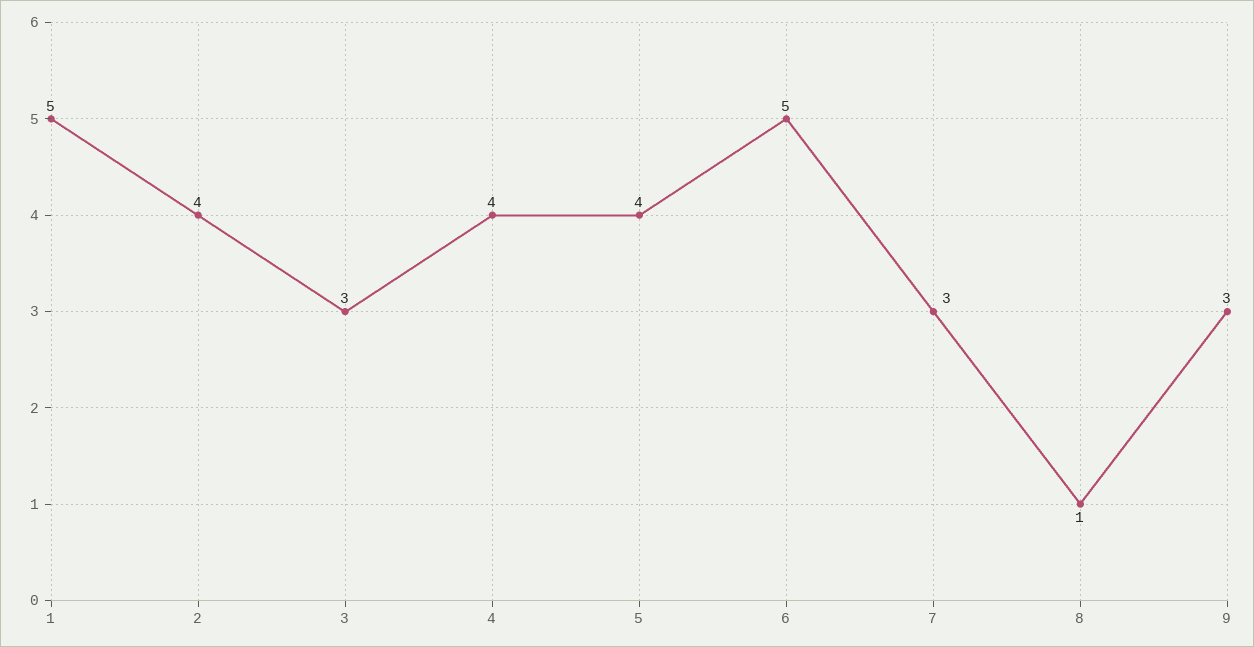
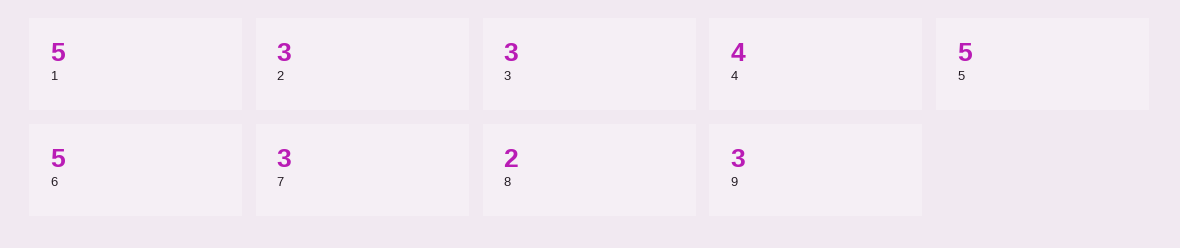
  {
    "1": 5,
-   "2": 4,
+   "2": 3,
    "3": 3,
    "4": 4,
-   "5": 4,
+   "5": 5,
    "6": 5,
    "7": 3,
-   "8": 1,
+   "8": 2,
    "9": 3
  }

